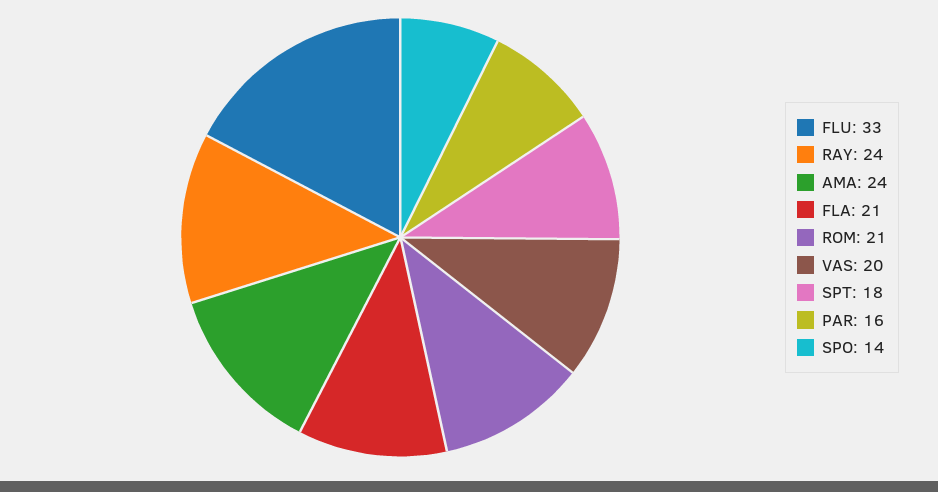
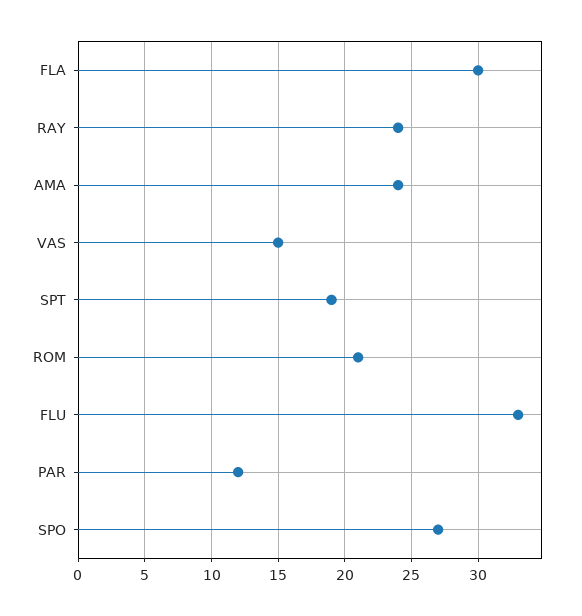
  {
    "FLU": 33,
    "RAY": 24,
    "AMA": 24,
-   "FLA": 21,
+   "FLA": 30,
    "ROM": 21,
-   "VAS": 20,
+   "VAS": 15,
-   "SPT": 18,
+   "SPT": 19,
-   "PAR": 16,
+   "PAR": 12,
-   "SPO": 14
+   "SPO": 27
  }

